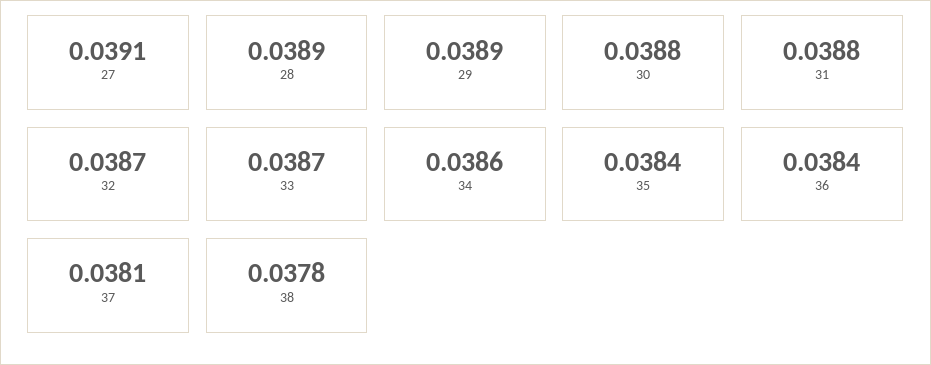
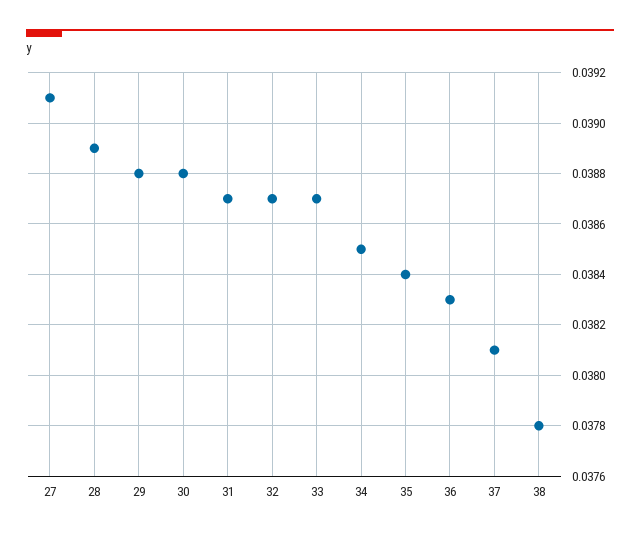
  {
    "27": 0.0391,
    "28": 0.0389,
-   "29": 0.0389,
+   "29": 0.0388,
    "30": 0.0388,
-   "31": 0.0388,
+   "31": 0.0387,
    "32": 0.0387,
    "33": 0.0387,
-   "34": 0.0386,
+   "34": 0.0385,
    "35": 0.0384,
-   "36": 0.0384,
+   "36": 0.0383,
    "37": 0.0381,
    "38": 0.0378
  }

